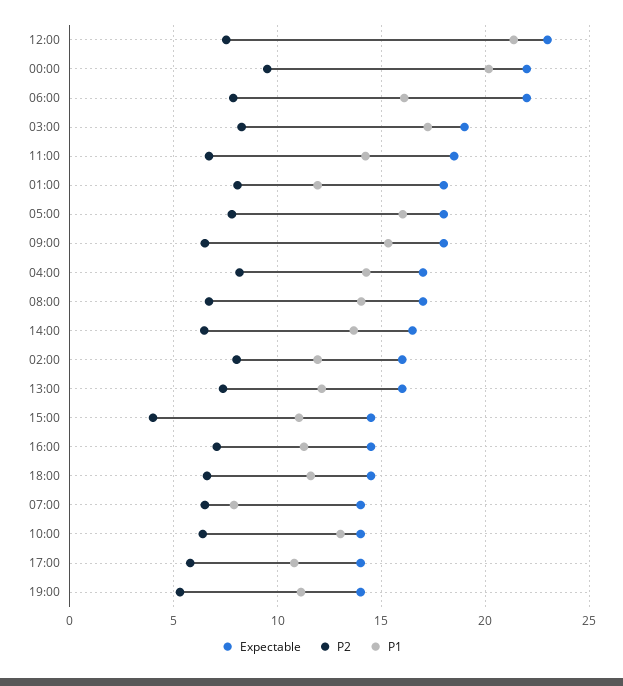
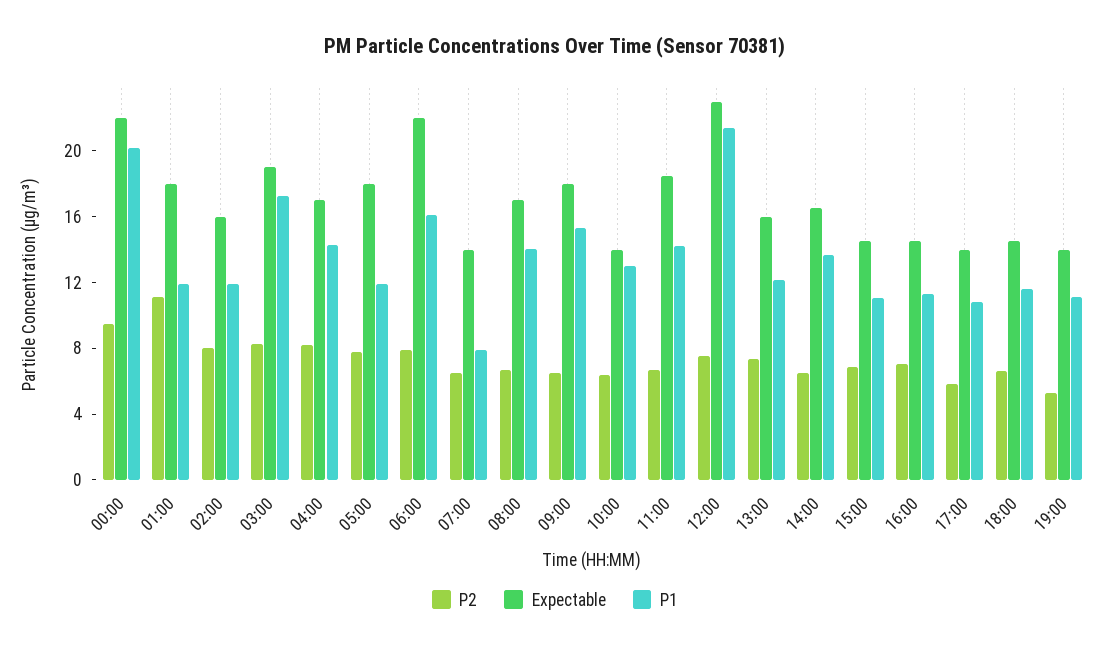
  {
    "Expectable": {
      "12:00": 23,
      "00:00": 22,
      "06:00": 22,
      "03:00": 19,
      "11:00": 18.5,
      "01:00": 18,
      "05:00": 18,
      "09:00": 18,
      "04:00": 17,
      "08:00": 17,
      "14:00": 16.5,
      "02:00": 16,
      "13:00": 16,
      "15:00": 14.5,
      "16:00": 14.5,
      "18:00": 14.5,
      "07:00": 14,
      "10:00": 14,
      "17:00": 14,
      "19:00": 14
    },
    "P2": {
      "12:00": 7.5,
      "00:00": 9.5,
      "06:00": 8,
      "03:00": 8.5,
      "11:00": 6.5,
-     "01:00": 8,
+     "01:00": 11,
      "05:00": 8,
      "09:00": 6.5,
      "04:00": 8,
      "08:00": 6.5,
      "14:00": 6.5,
      "02:00": 8,
      "13:00": 7.5,
-     "15:00": 4,
+     "15:00": 7,
      "16:00": 7,
      "18:00": 6.5,
      "07:00": 6.5,
      "10:00": 6.5,
      "17:00": 6,
      "19:00": 5.5
    },
    "P1": {
      "12:00": 21.5,
      "00:00": 20,
      "06:00": 16,
      "03:00": 17,
      "11:00": 14,
      "01:00": 12,
-     "05:00": 16,
+     "05:00": 12,
      "09:00": 15.5,
      "04:00": 14.5,
      "08:00": 14,
      "14:00": 13.5,
      "02:00": 12,
      "13:00": 12,
      "15:00": 11,
      "16:00": 11.5,
      "18:00": 11.5,
      "07:00": 8,
      "10:00": 13,
      "17:00": 11,
      "19:00": 11
    }
  }

